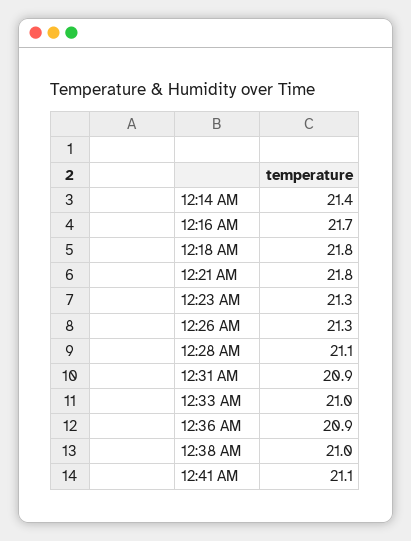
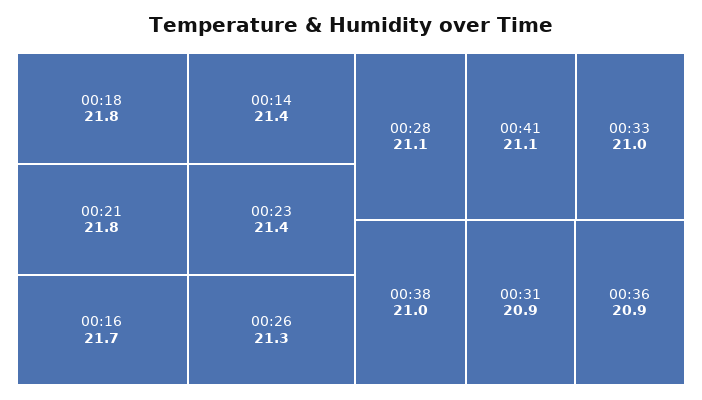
  {
    "12:14 AM": 21.4,
    "12:16 AM": 21.7,
    "12:18 AM": 21.8,
    "12:21 AM": 21.8,
-   "12:23 AM": 21.3,
+   "12:23 AM": 21.4,
    "12:26 AM": 21.3,
    "12:28 AM": 21.1,
    "12:31 AM": 20.9,
    "12:33 AM": 21,
    "12:36 AM": 20.9,
    "12:38 AM": 21,
    "12:41 AM": 21.1
  }

